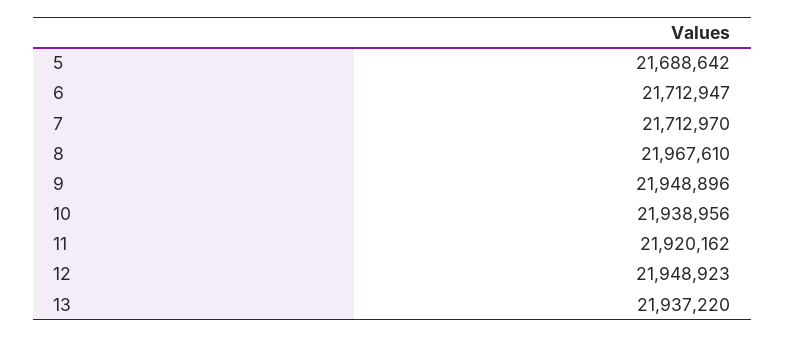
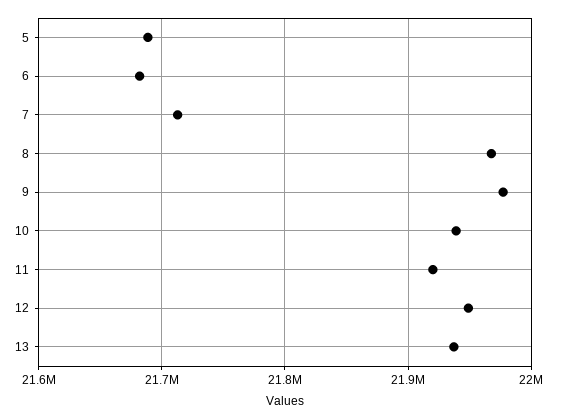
  {
    "5": 21688642,
-   "6": 21712947,
+   "6": 21680000,
    "7": 21712970,
    "8": 21967610,
-   "9": 21948896,
+   "9": 21980000,
    "10": 21938956,
    "11": 21920162,
    "12": 21948923,
    "13": 21937220
  }

